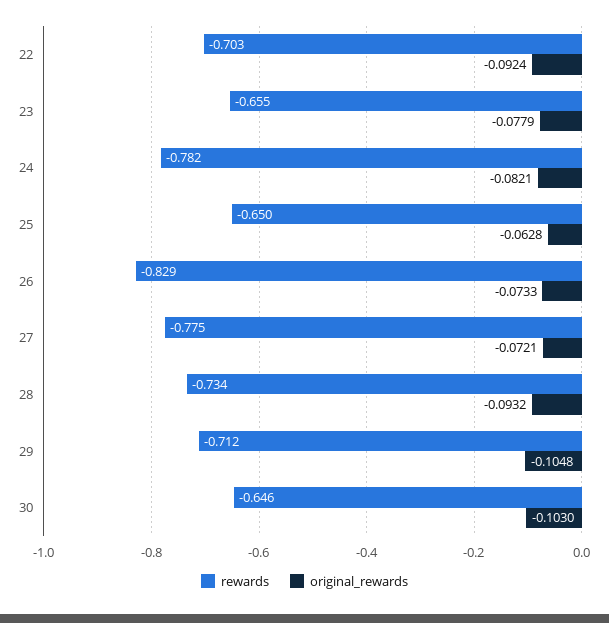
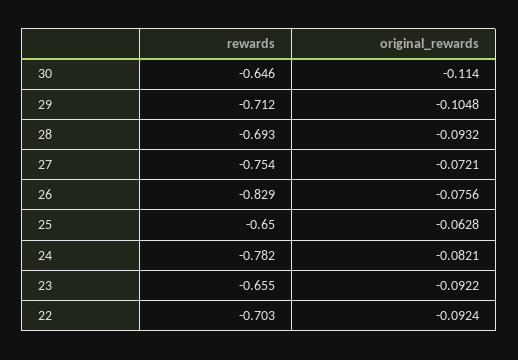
  {
    "rewards": {
      "22": -0.703,
      "23": -0.655,
      "24": -0.782,
      "25": -0.65,
      "26": -0.829,
-     "27": -0.775,
+     "27": -0.754,
-     "28": -0.734,
+     "28": -0.693,
      "29": -0.712,
      "30": -0.646
    },
    "original_rewards": {
      "22": -0.0924,
-     "23": -0.0779,
+     "23": -0.0922,
      "24": -0.0821,
      "25": -0.0628,
-     "26": -0.0733,
+     "26": -0.0756,
      "27": -0.0721,
      "28": -0.0932,
      "29": -0.1048,
-     "30": -0.103
+     "30": -0.114
    }
  }

